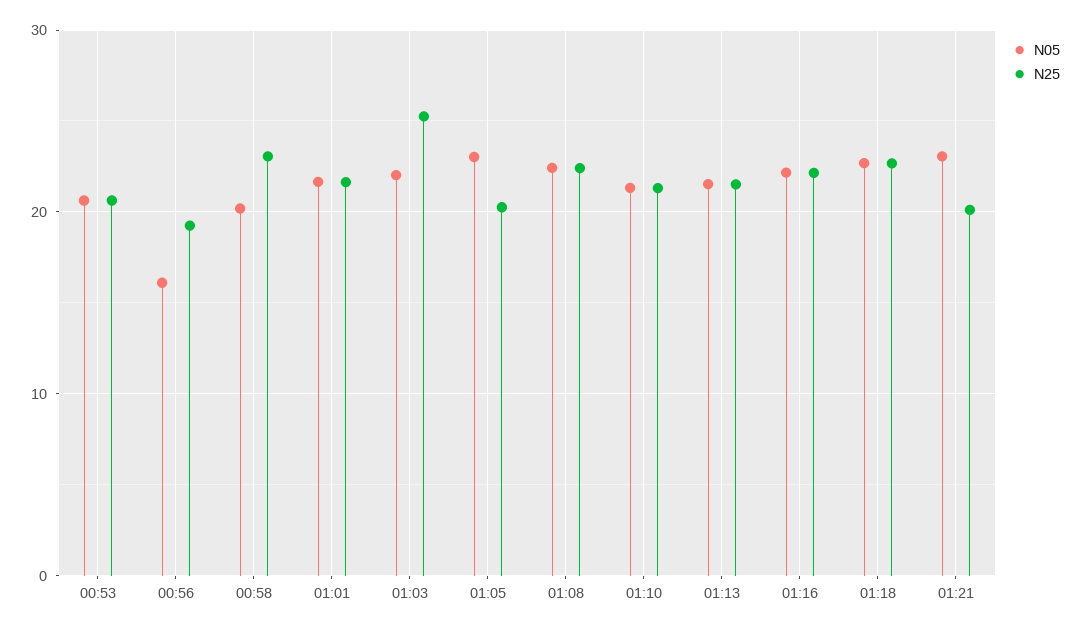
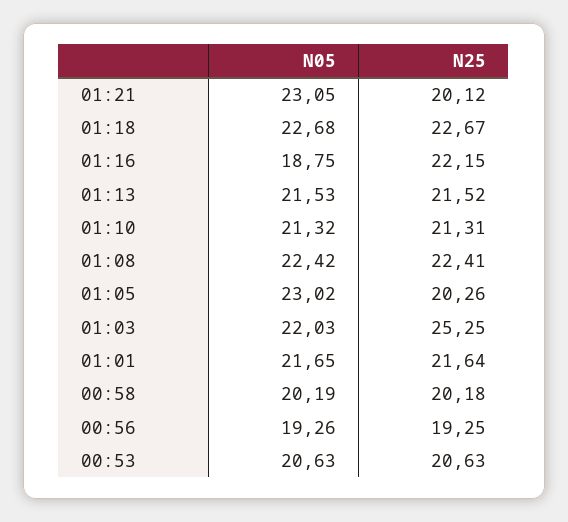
  {
    "N05": {
      "00:53": 20.63,
-     "00:56": 16,
+     "00:56": 19.26,
      "00:58": 20.19,
      "01:01": 21.65,
      "01:03": 22.03,
      "01:05": 23.02,
      "01:08": 22.42,
      "01:10": 21.32,
      "01:13": 21.53,
-     "01:16": 22,
+     "01:16": 18.75,
      "01:18": 22.68,
      "01:21": 23.05
    },
    "N25": {
      "00:53": 20.63,
      "00:56": 19.25,
-     "00:58": 23,
+     "00:58": 20.18,
      "01:01": 21.64,
      "01:03": 25.25,
      "01:05": 20.26,
      "01:08": 22.41,
      "01:10": 21.31,
      "01:13": 21.52,
      "01:16": 22.15,
      "01:18": 22.67,
      "01:21": 20.12
    }
  }

